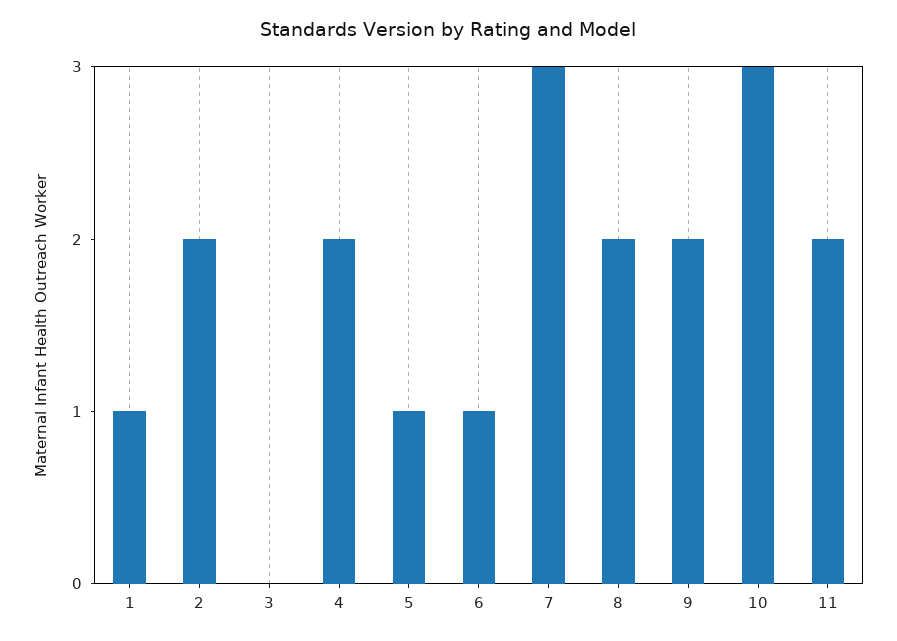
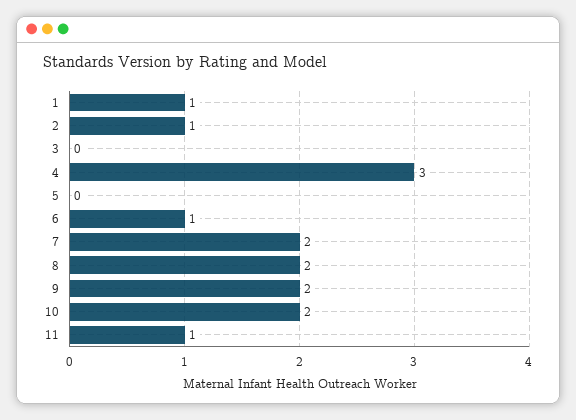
  {
    "1": 1,
-   "2": 2,
+   "2": 1,
    "3": 0,
-   "4": 2,
+   "4": 3,
-   "5": 1,
+   "5": 0,
    "6": 1,
-   "7": 3,
+   "7": 2,
    "8": 2,
    "9": 2,
-   "10": 3,
+   "10": 2,
-   "11": 2
+   "11": 1
  }

